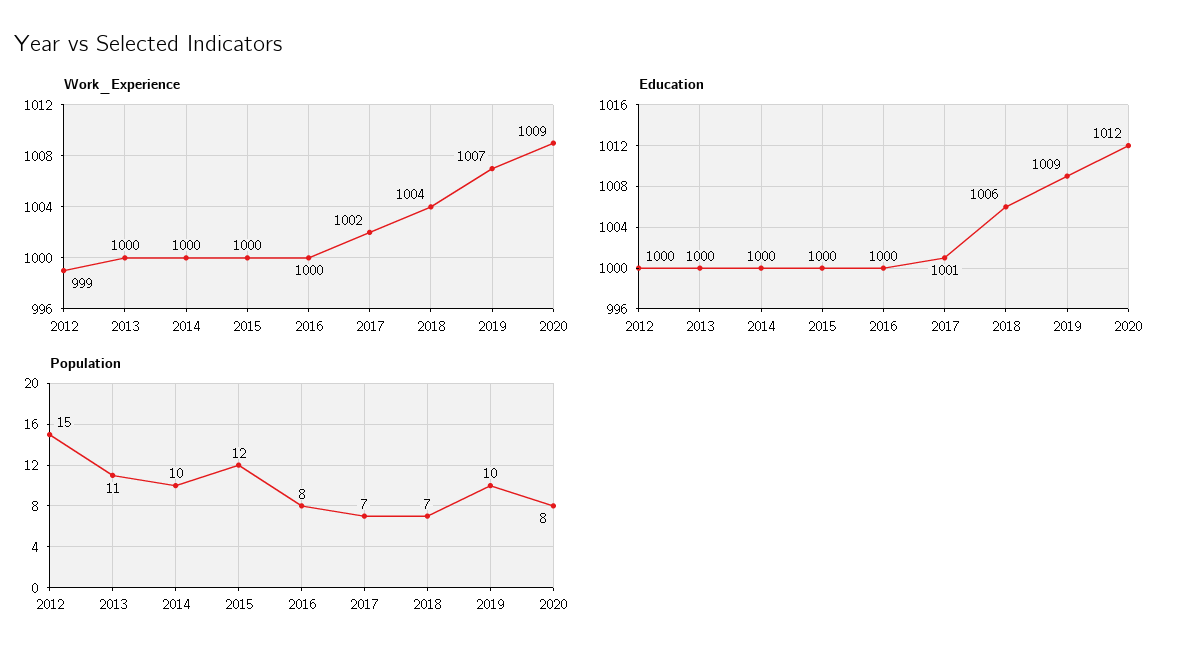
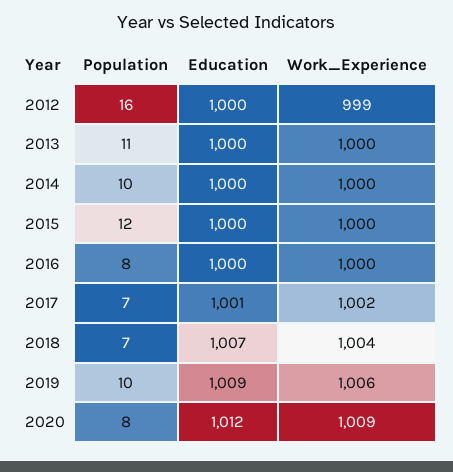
  {
    "Work_Experience": {
      "2012": 999,
      "2013": 1000,
      "2014": 1000,
      "2015": 1000,
      "2016": 1000,
      "2017": 1002,
      "2018": 1004,
-     "2019": 1007,
+     "2019": 1006,
      "2020": 1009
    },
    "Education": {
      "2012": 1000,
      "2013": 1000,
      "2014": 1000,
      "2015": 1000,
      "2016": 1000,
      "2017": 1001,
-     "2018": 1006,
+     "2018": 1007,
      "2019": 1009,
      "2020": 1012
    },
    "Population": {
-     "2012": 15,
+     "2012": 16,
      "2013": 11,
      "2014": 10,
      "2015": 12,
      "2016": 8,
      "2017": 7,
      "2018": 7,
      "2019": 10,
      "2020": 8
    }
  }

